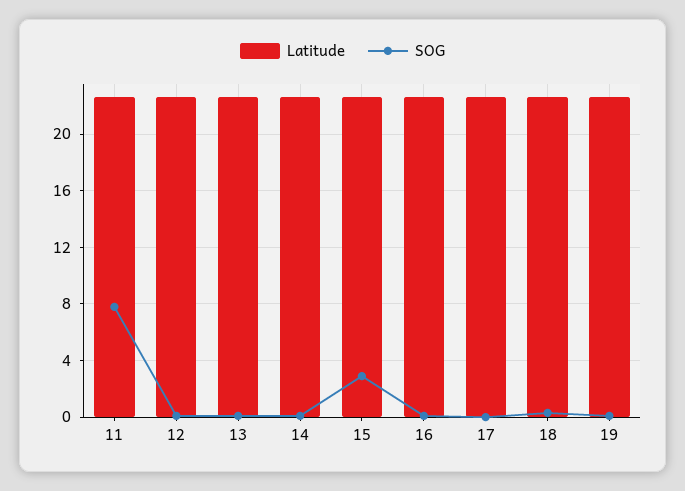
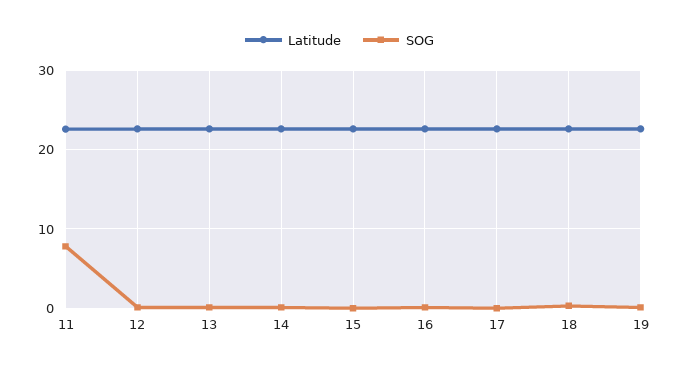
  {
    "Latitude": {
      "11": 22.5,
      "12": 22.5,
      "13": 22.5,
      "14": 22.5,
      "15": 22.5,
      "16": 22.5,
      "17": 22.5,
      "18": 22.5,
      "19": 22.5
    },
    "SOG": {
      "11": 8,
      "12": 0,
      "13": 0,
      "14": 0,
-     "15": 3,
+     "15": 0,
      "16": 0,
      "17": 0,
      "18": 0.5,
      "19": 0
    }
  }

